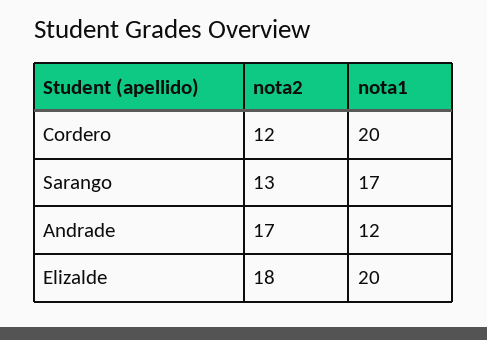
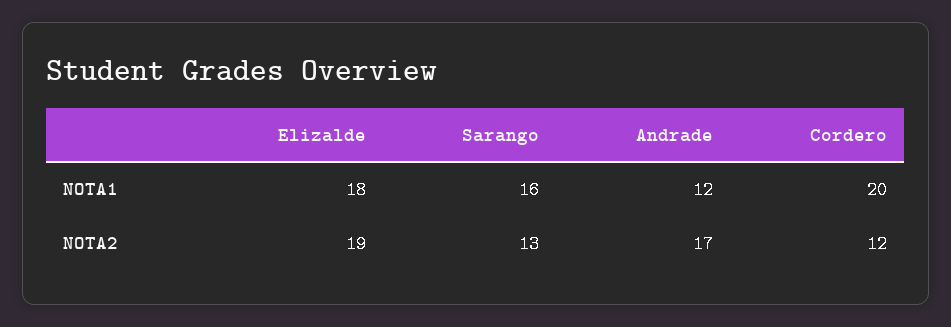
  {
    "nota2": {
      "Cordero": 12,
      "Sarango": 13,
      "Andrade": 17,
-     "Elizalde": 18
+     "Elizalde": 19
    },
    "nota1": {
      "Cordero": 20,
-     "Sarango": 17,
+     "Sarango": 16,
      "Andrade": 12,
-     "Elizalde": 20
+     "Elizalde": 18
    }
  }

